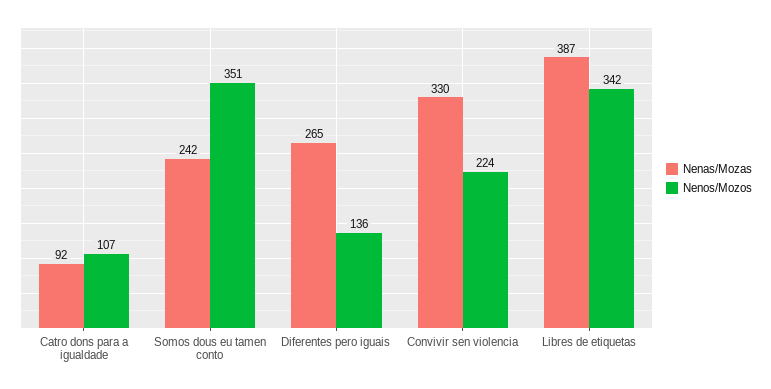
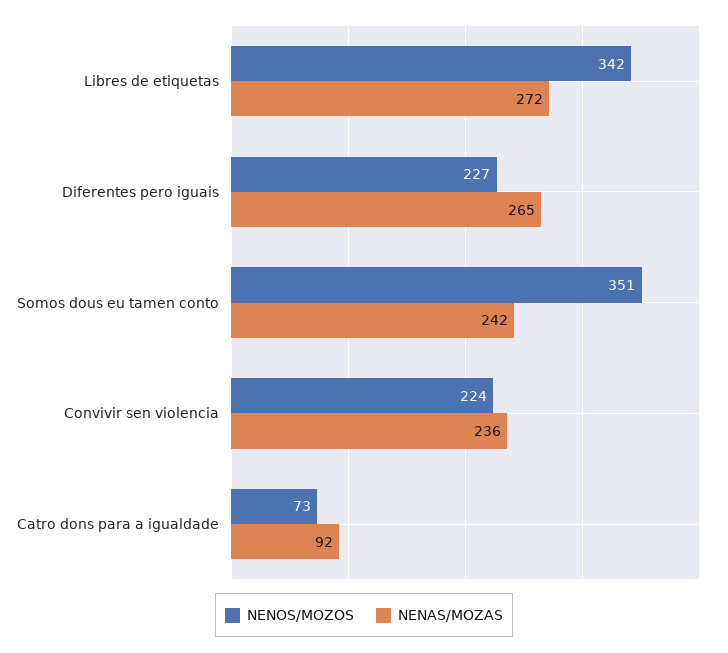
  {
    "Nenas/Mozas": {
      "Catro dons para a igualdade": 92,
      "Somos dous eu tamen conto": 242,
      "Diferentes pero iguais": 265,
-     "Convivir sen violencia": 330,
+     "Convivir sen violencia": 236,
-     "Libres de etiquetas": 387
+     "Libres de etiquetas": 272
    },
    "Nenos/Mozos": {
-     "Catro dons para a igualdade": 107,
+     "Catro dons para a igualdade": 73,
      "Somos dous eu tamen conto": 351,
-     "Diferentes pero iguais": 136,
+     "Diferentes pero iguais": 227,
      "Convivir sen violencia": 224,
      "Libres de etiquetas": 342
    }
  }

